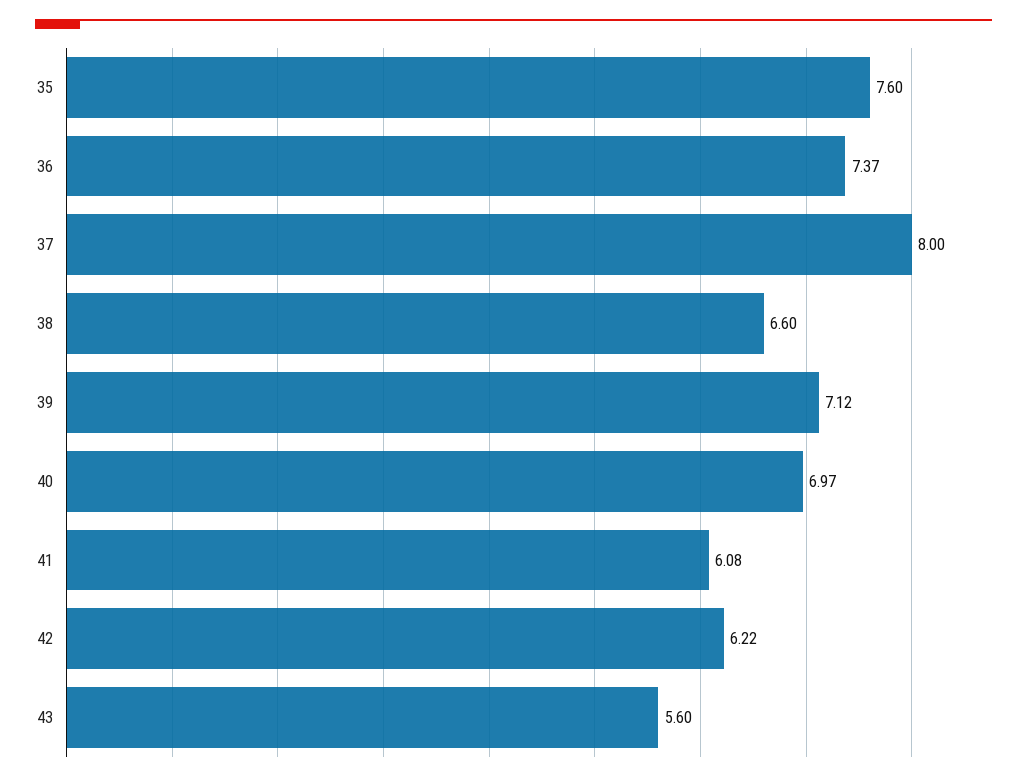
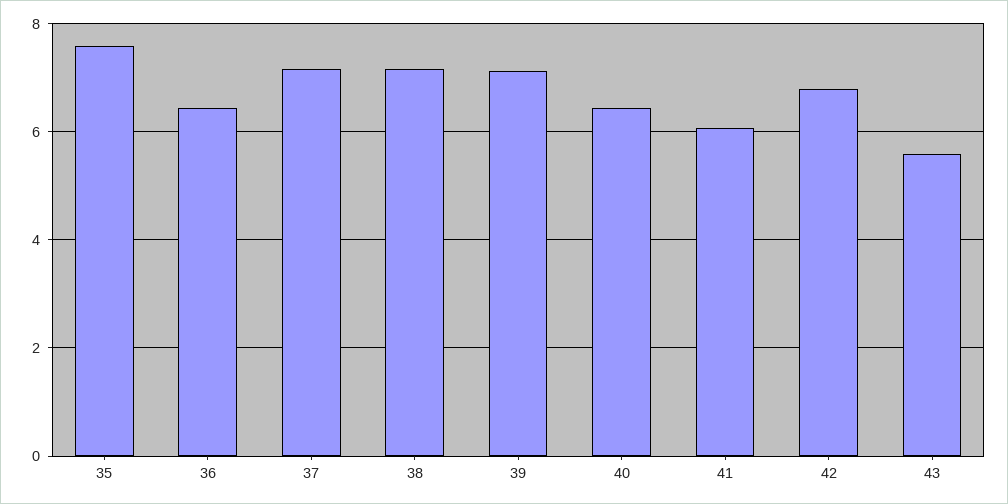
  {
    "35": 7.6,
-   "36": 7.37,
+   "36": 6.4,
-   "37": 8,
+   "37": 7.2,
-   "38": 6.6,
+   "38": 7.2,
    "39": 7.12,
-   "40": 6.97,
+   "40": 6.4,
    "41": 6.08,
-   "42": 6.22,
+   "42": 6.8,
    "43": 5.6
  }

